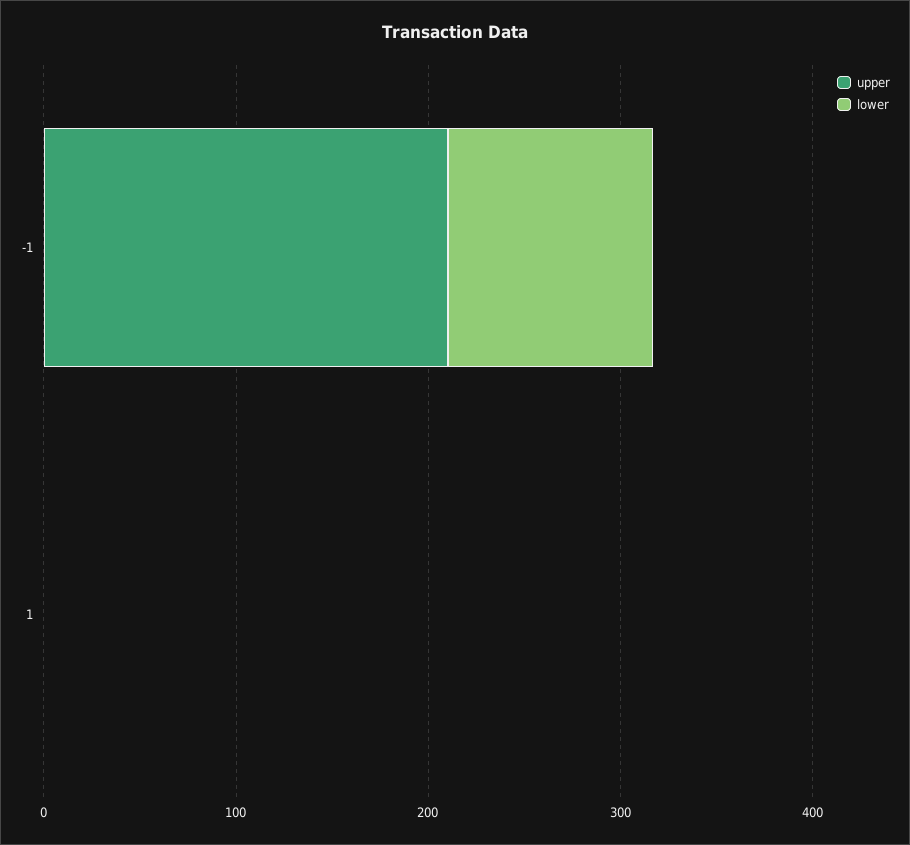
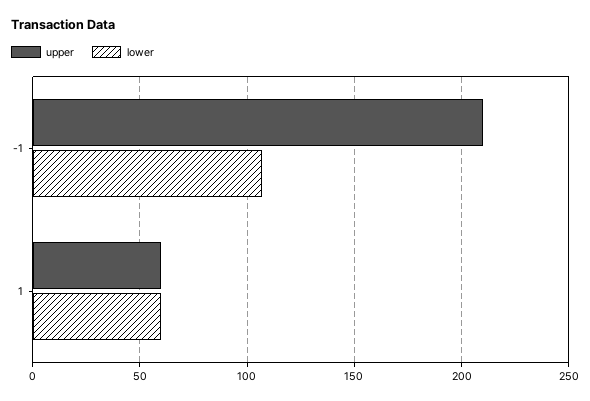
  {
    "upper": {
      "-1": 210,
-     "1": 0
+     "1": 60
    },
    "lower": {
      "-1": 105,
-     "1": 0
+     "1": 60
    }
  }

